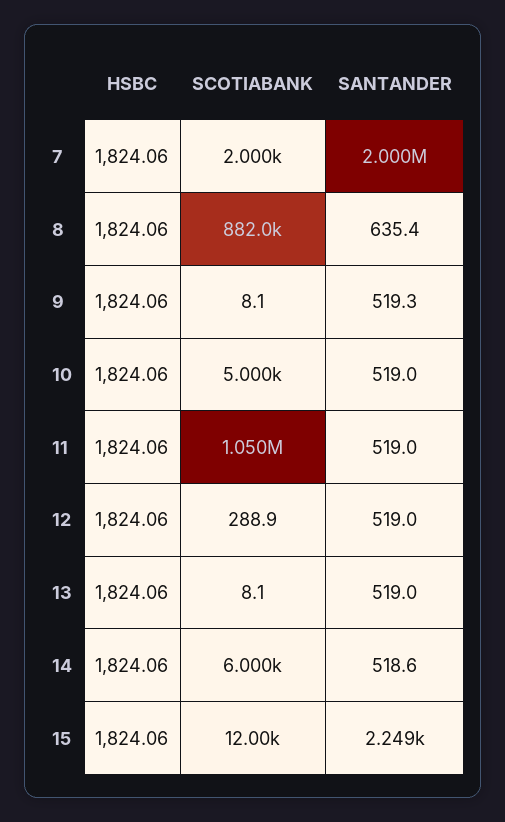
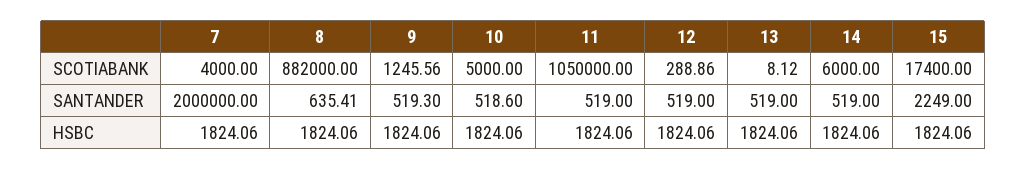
  {
    "HSBC": {
      "7": 1824.06,
      "8": 1824.06,
      "9": 1824.06,
      "10": 1824.06,
      "11": 1824.06,
      "12": 1824.06,
      "13": 1824.06,
      "14": 1824.06,
      "15": 1824.06
    },
    "SCOTIABANK": {
-     "7": 2000,
+     "7": 4000,
      "8": 882000,
-     "9": 8.1,
+     "9": 1245.56,
      "10": 5000,
      "11": 1050000,
      "12": 288.86,
      "13": 8.12,
      "14": 6000,
-     "15": 12000
+     "15": 17400
    },
    "SANTANDER": {
      "7": 2000000,
      "8": 635.41,
      "9": 519.3,
-     "10": 519,
+     "10": 518.6,
      "11": 519,
      "12": 519,
      "13": 519,
-     "14": 518.6,
+     "14": 519,
      "15": 2249
    }
  }

